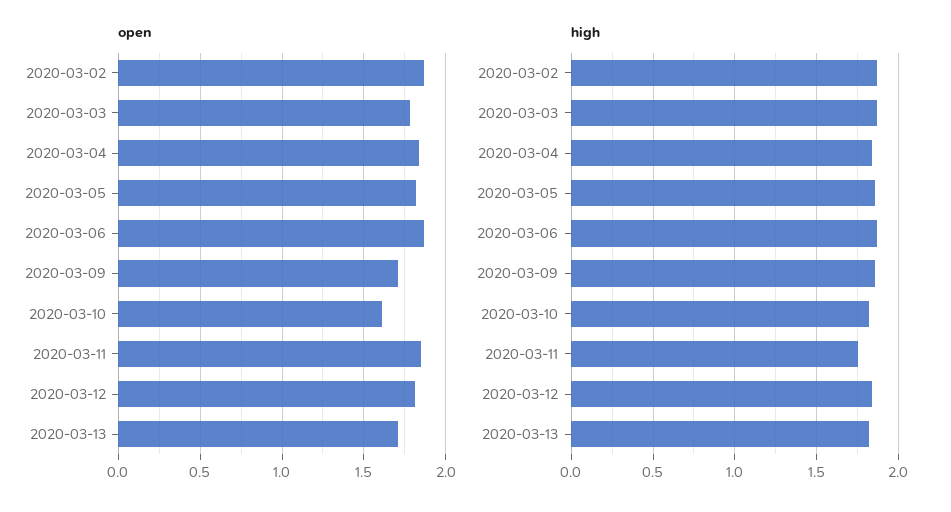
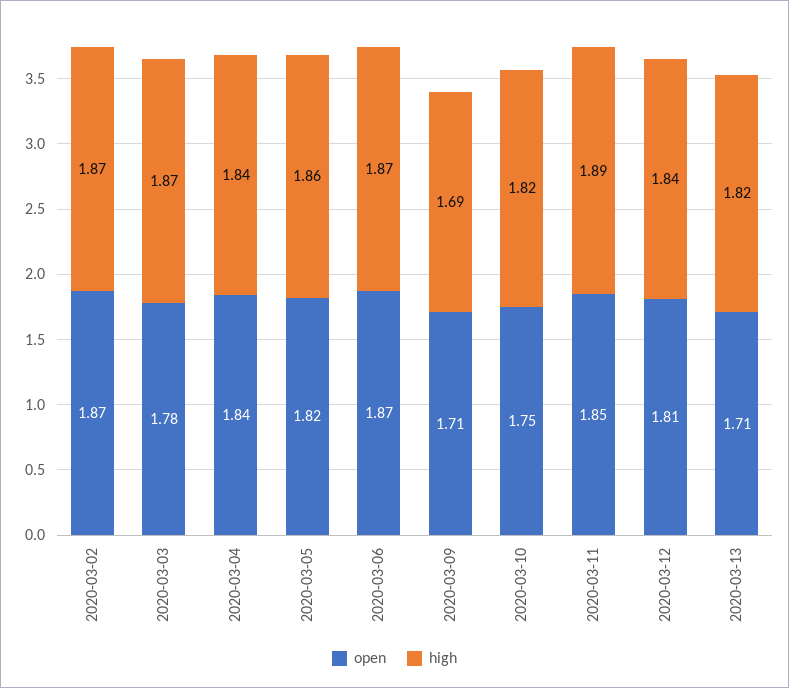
  {
    "open": {
      "2020-03-02": 1.87,
      "2020-03-03": 1.78,
      "2020-03-04": 1.84,
      "2020-03-05": 1.82,
      "2020-03-06": 1.87,
      "2020-03-09": 1.71,
-     "2020-03-10": 1.6,
+     "2020-03-10": 1.75,
      "2020-03-11": 1.85,
      "2020-03-12": 1.81,
      "2020-03-13": 1.71
    },
    "high": {
      "2020-03-02": 1.87,
      "2020-03-03": 1.87,
      "2020-03-04": 1.84,
      "2020-03-05": 1.86,
      "2020-03-06": 1.87,
-     "2020-03-09": 1.85,
+     "2020-03-09": 1.69,
      "2020-03-10": 1.82,
-     "2020-03-11": 1.75,
+     "2020-03-11": 1.89,
      "2020-03-12": 1.84,
      "2020-03-13": 1.82
    }
  }

